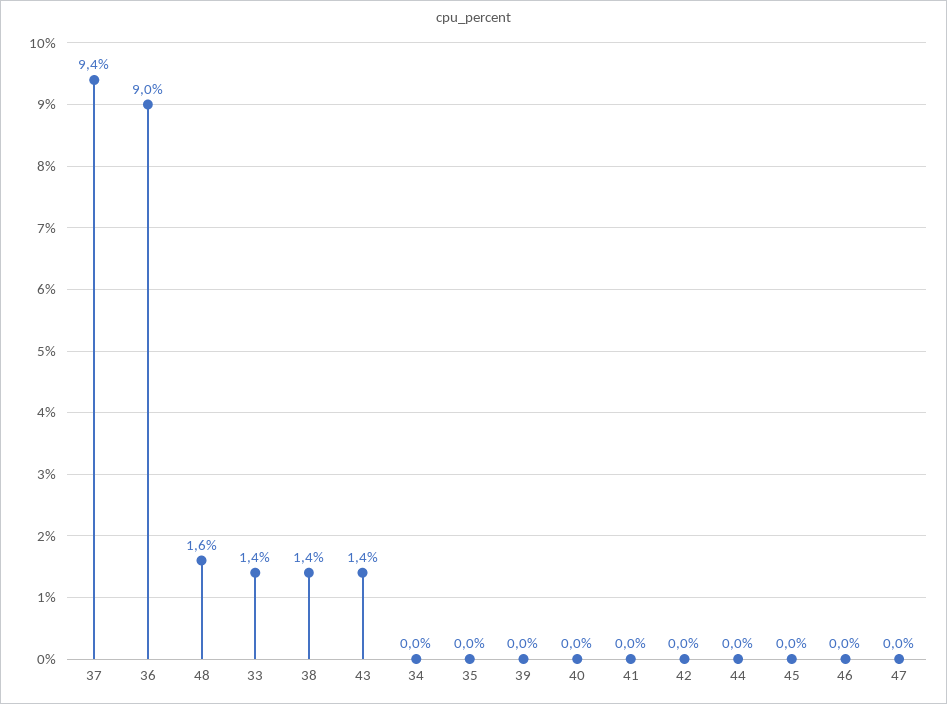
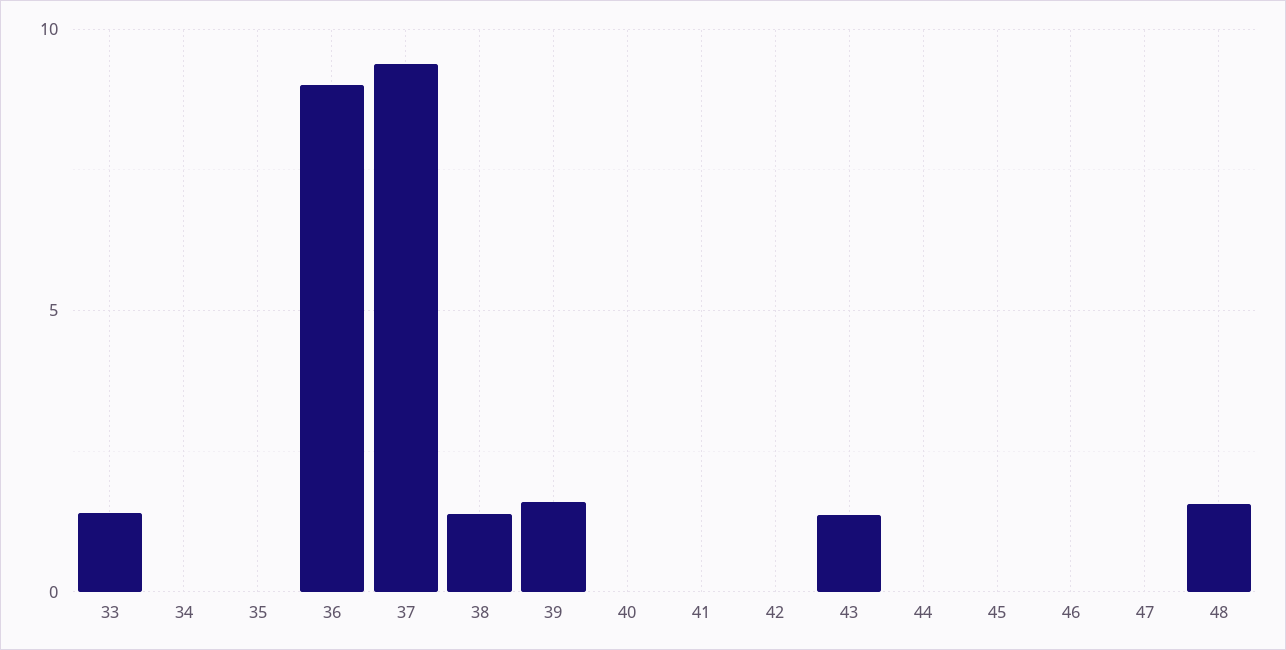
  {
    "37": 9.4,
    "36": 9,
    "48": 1.6,
    "33": 1.4,
    "38": 1.4,
    "43": 1.4,
    "34": 0,
    "35": 0,
-   "39": 0,
+   "39": 1.5,
    "40": 0,
    "41": 0,
    "42": 0,
    "44": 0,
    "45": 0,
    "46": 0,
    "47": 0
  }

